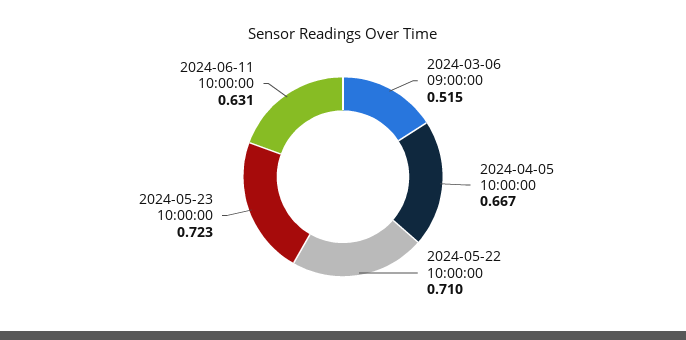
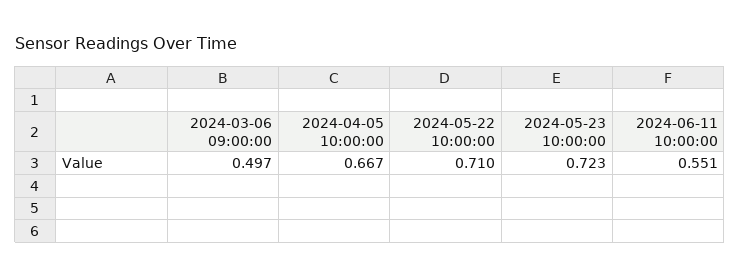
  {
-   "2024-03-06 09:00:00": 0.515,
+   "2024-03-06 09:00:00": 0.497,
    "2024-04-05 10:00:00": 0.667,
    "2024-05-22 10:00:00": 0.71,
    "2024-05-23 10:00:00": 0.723,
-   "2024-06-11 10:00:00": 0.631
+   "2024-06-11 10:00:00": 0.551
  }

